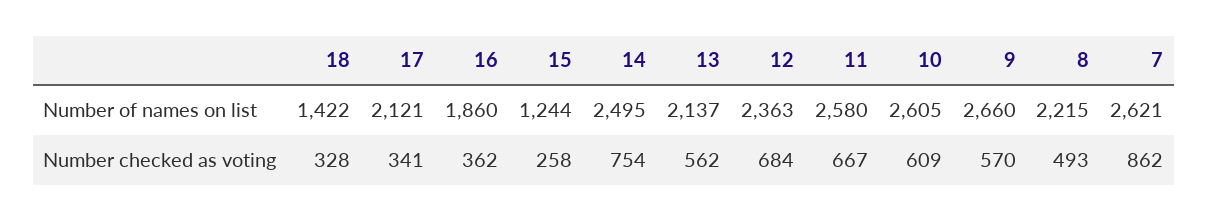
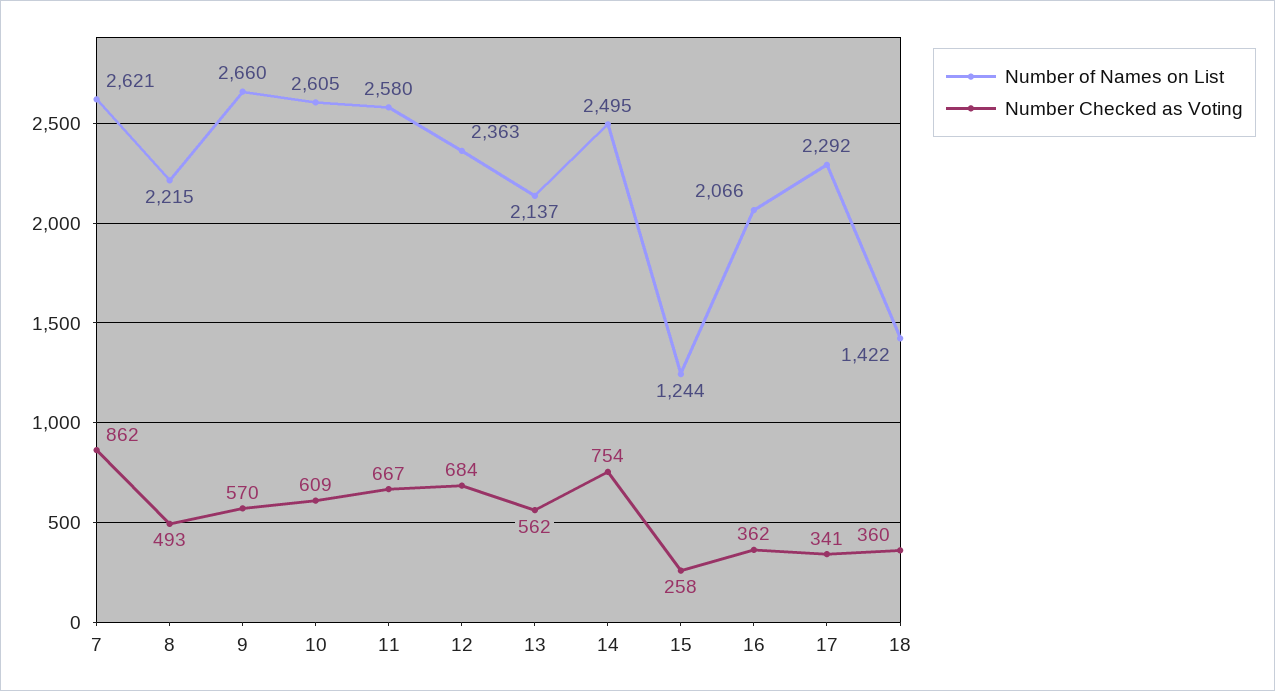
  {
    "Number of names on list": {
      "18": 1422,
-     "17": 2121,
+     "17": 2292,
-     "16": 1860,
+     "16": 2066,
      "15": 1244,
      "14": 2495,
      "13": 2137,
      "12": 2363,
      "11": 2580,
      "10": 2605,
      "9": 2660,
      "8": 2215,
      "7": 2621
    },
    "Number checked as voting": {
-     "18": 328,
+     "18": 360,
      "17": 341,
      "16": 362,
      "15": 258,
      "14": 754,
      "13": 562,
      "12": 684,
      "11": 667,
      "10": 609,
      "9": 570,
      "8": 493,
      "7": 862
    }
  }

